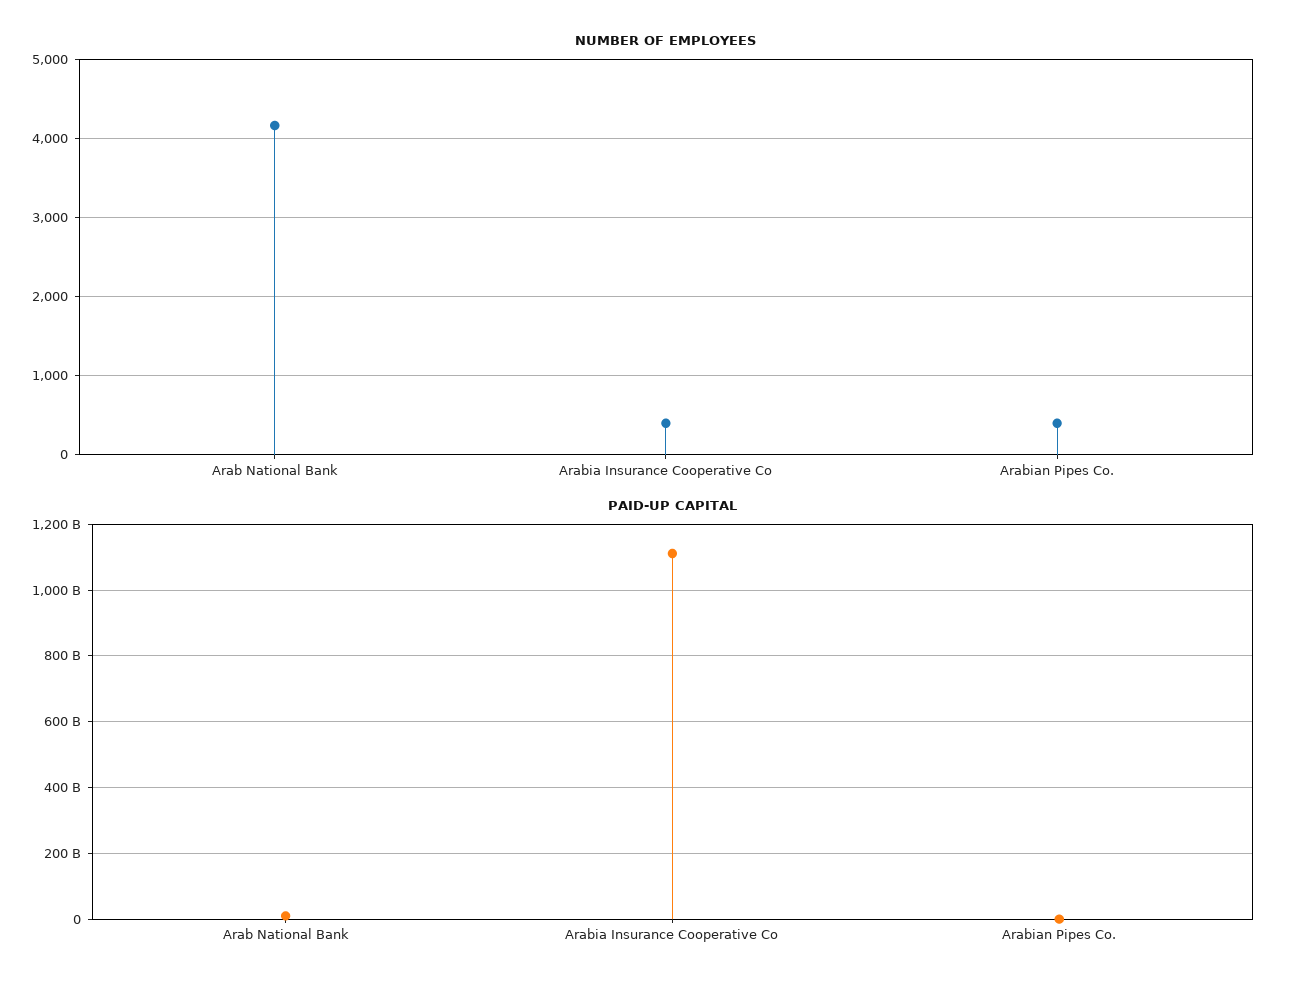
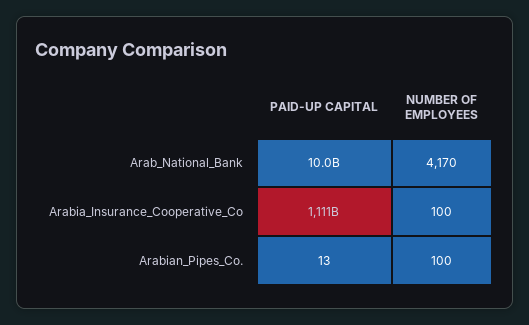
  {
    "NUMBER OF EMPLOYEES": {
      "Arab National Bank": 4170,
-     "Arabia Insurance Cooperative Co": 400,
+     "Arabia Insurance Cooperative Co": 100,
-     "Arabian Pipes Co.": 400
+     "Arabian Pipes Co.": 100
    },
    "PAID-UP CAPITAL": {
      "Arab National Bank": 10000000000,
      "Arabia Insurance Cooperative Co": 1111000000000,
      "Arabian Pipes Co.": 13
    }
  }

